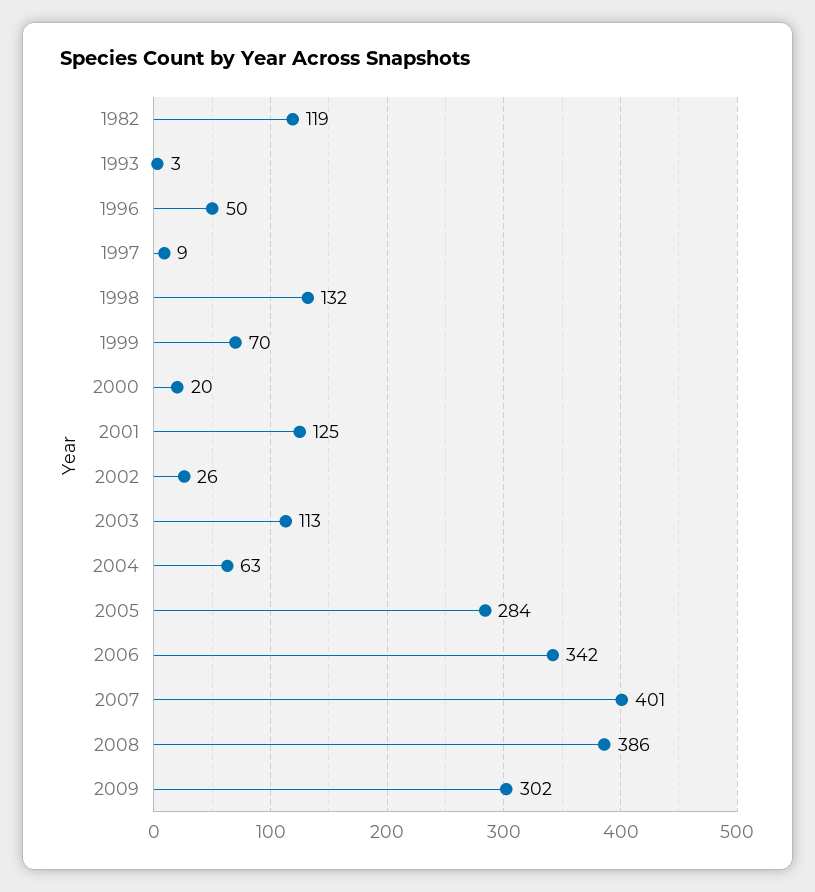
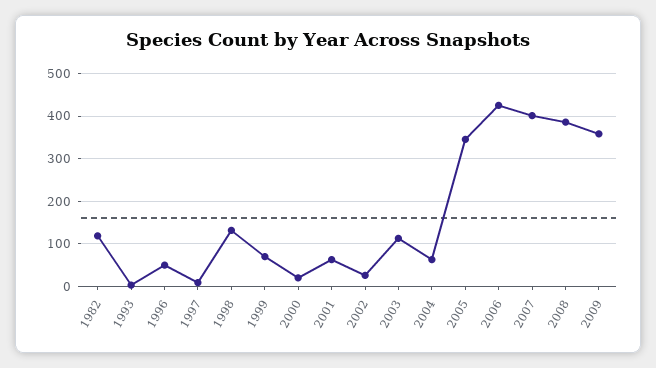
  {
    "1982": 119,
    "1993": 3,
    "1996": 50,
    "1997": 9,
    "1998": 132,
    "1999": 70,
    "2000": 20,
-   "2001": 125,
+   "2001": 60,
    "2002": 26,
    "2003": 113,
    "2004": 63,
-   "2005": 284,
+   "2005": 340,
-   "2006": 342,
+   "2006": 420,
    "2007": 401,
    "2008": 386,
-   "2009": 302
+   "2009": 360
  }

